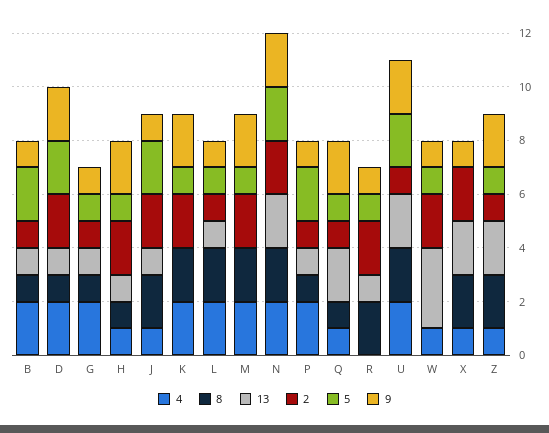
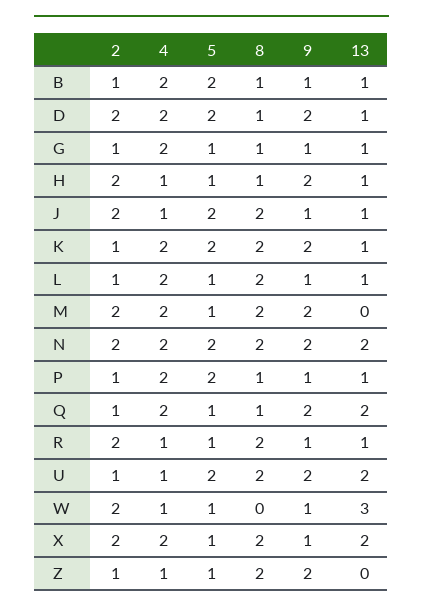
  {
    "4": {
      "B": 2,
      "D": 2,
      "G": 2,
      "H": 1,
      "J": 1,
      "K": 2,
      "L": 2,
      "M": 2,
      "N": 2,
      "P": 2,
-     "Q": 1,
+     "Q": 2,
-     "R": 0,
+     "R": 1,
-     "U": 2,
+     "U": 1,
      "W": 1,
-     "X": 1,
+     "X": 2,
      "Z": 1
    },
    "8": {
      "B": 1,
      "D": 1,
      "G": 1,
      "H": 1,
      "J": 2,
      "K": 2,
      "L": 2,
      "M": 2,
      "N": 2,
      "P": 1,
      "Q": 1,
      "R": 2,
      "U": 2,
      "W": 0,
      "X": 2,
      "Z": 2
    },
    "13": {
      "B": 1,
      "D": 1,
      "G": 1,
      "H": 1,
      "J": 1,
-     "K": 0,
+     "K": 1,
      "L": 1,
      "M": 0,
      "N": 2,
      "P": 1,
      "Q": 2,
      "R": 1,
      "U": 2,
      "W": 3,
      "X": 2,
-     "Z": 2
+     "Z": 0
    },
    "2": {
      "B": 1,
      "D": 2,
      "G": 1,
      "H": 2,
      "J": 2,
-     "K": 2,
+     "K": 1,
      "L": 1,
      "M": 2,
      "N": 2,
      "P": 1,
      "Q": 1,
      "R": 2,
      "U": 1,
      "W": 2,
      "X": 2,
      "Z": 1
    },
    "5": {
      "B": 2,
      "D": 2,
      "G": 1,
      "H": 1,
      "J": 2,
-     "K": 1,
+     "K": 2,
      "L": 1,
      "M": 1,
      "N": 2,
      "P": 2,
      "Q": 1,
      "R": 1,
      "U": 2,
      "W": 1,
-     "X": 0,
+     "X": 1,
      "Z": 1
    },
    "9": {
      "B": 1,
      "D": 2,
      "G": 1,
      "H": 2,
      "J": 1,
      "K": 2,
      "L": 1,
      "M": 2,
      "N": 2,
      "P": 1,
      "Q": 2,
      "R": 1,
      "U": 2,
      "W": 1,
      "X": 1,
      "Z": 2
    }
  }

